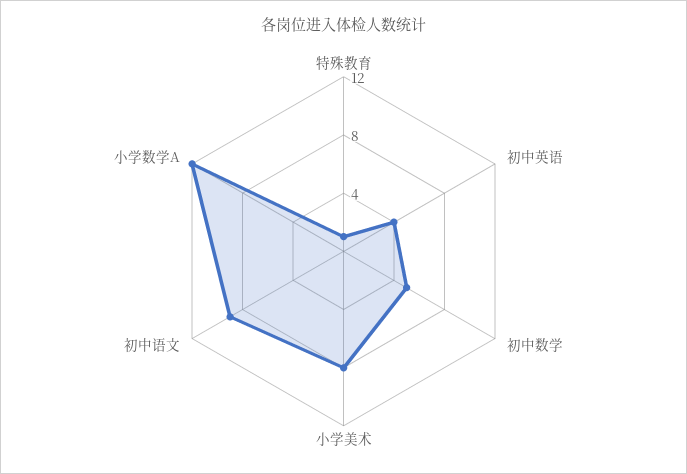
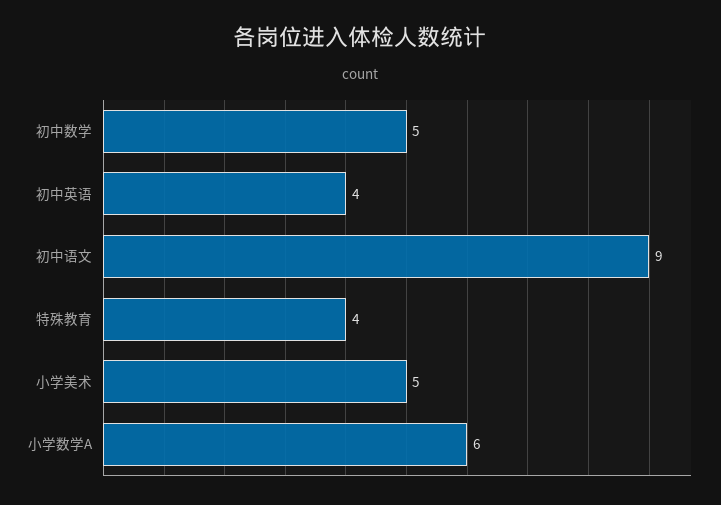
  {
-   "特殊教育": 1,
+   "特殊教育": 4,
    "初中英语": 4,
    "初中数学": 5,
-   "小学美术": 8,
+   "小学美术": 5,
    "初中语文": 9,
-   "小学数学A": 12
+   "小学数学A": 6
  }

